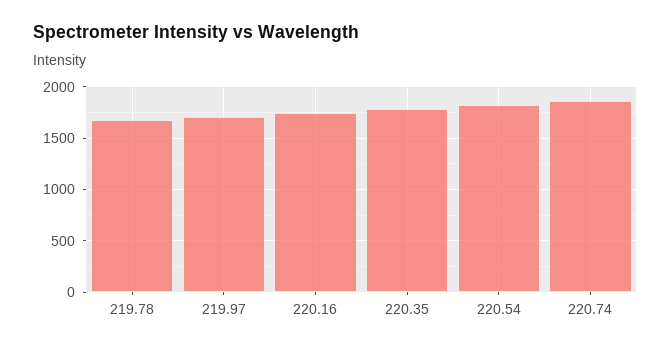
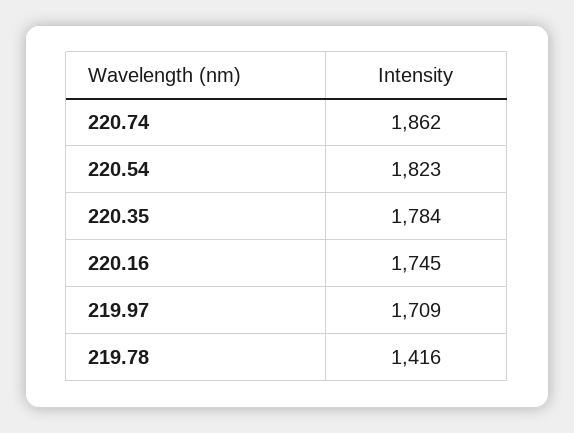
  {
-   "219.78": 1700,
+   "219.78": 1416,
    "219.97": 1709,
    "220.16": 1745,
    "220.35": 1784,
    "220.54": 1823,
    "220.74": 1862
  }

